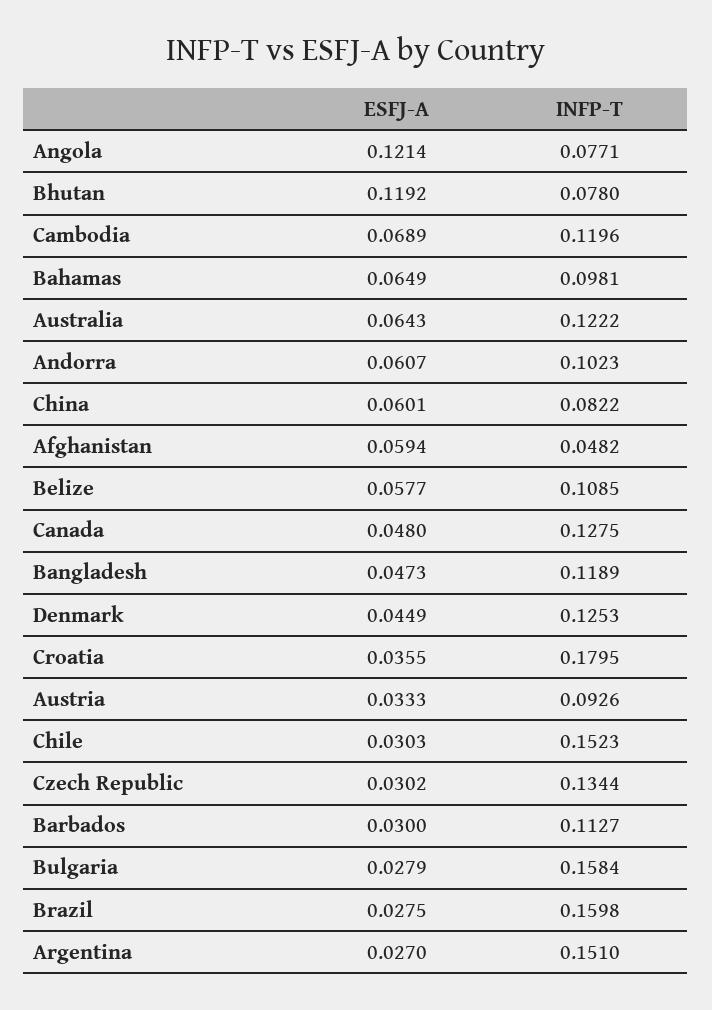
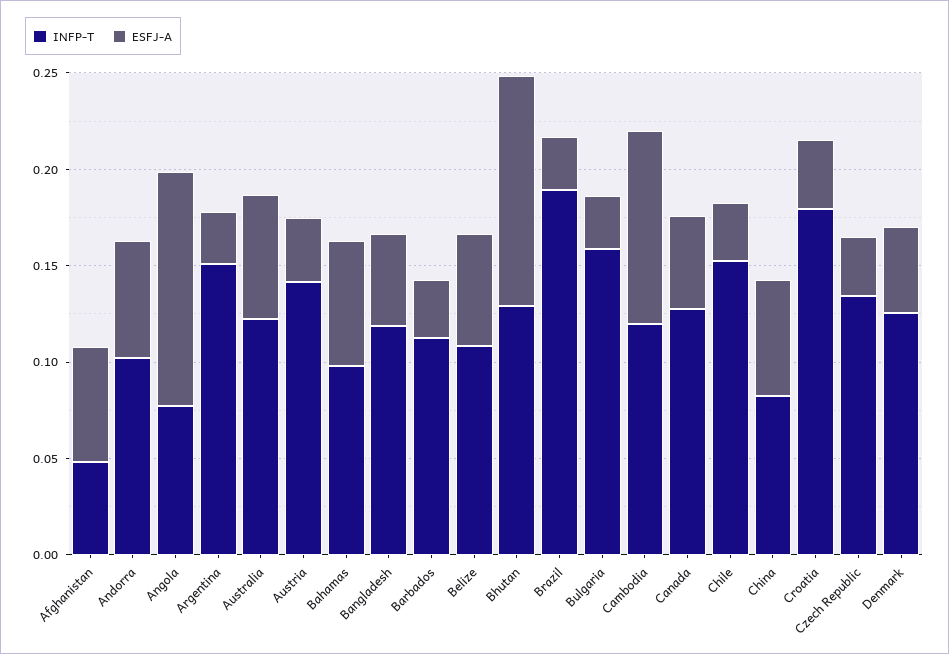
  {
    "ESFJ-A": {
      "Angola": 0.1214,
      "Bhutan": 0.1192,
-     "Cambodia": 0.0689,
+     "Cambodia": 0.1,
      "Bahamas": 0.0649,
      "Australia": 0.0643,
      "Andorra": 0.0607,
      "China": 0.0601,
      "Afghanistan": 0.0594,
      "Belize": 0.0577,
      "Canada": 0.048,
      "Bangladesh": 0.0473,
      "Denmark": 0.0449,
      "Croatia": 0.0355,
      "Austria": 0.0333,
      "Chile": 0.0303,
      "Czech Republic": 0.0302,
      "Barbados": 0.03,
      "Bulgaria": 0.0279,
      "Brazil": 0.0275,
      "Argentina": 0.027
    },
    "INFP-T": {
      "Angola": 0.0771,
-     "Bhutan": 0.078,
+     "Bhutan": 0.13,
      "Cambodia": 0.1196,
      "Bahamas": 0.0981,
      "Australia": 0.1222,
      "Andorra": 0.1023,
      "China": 0.0822,
      "Afghanistan": 0.0482,
      "Belize": 0.1085,
      "Canada": 0.1275,
      "Bangladesh": 0.1189,
      "Denmark": 0.1253,
      "Croatia": 0.1795,
-     "Austria": 0.0926,
+     "Austria": 0.14,
      "Chile": 0.1523,
      "Czech Republic": 0.1344,
      "Barbados": 0.1127,
      "Bulgaria": 0.1584,
-     "Brazil": 0.1598,
+     "Brazil": 0.19,
      "Argentina": 0.151
    }
  }

